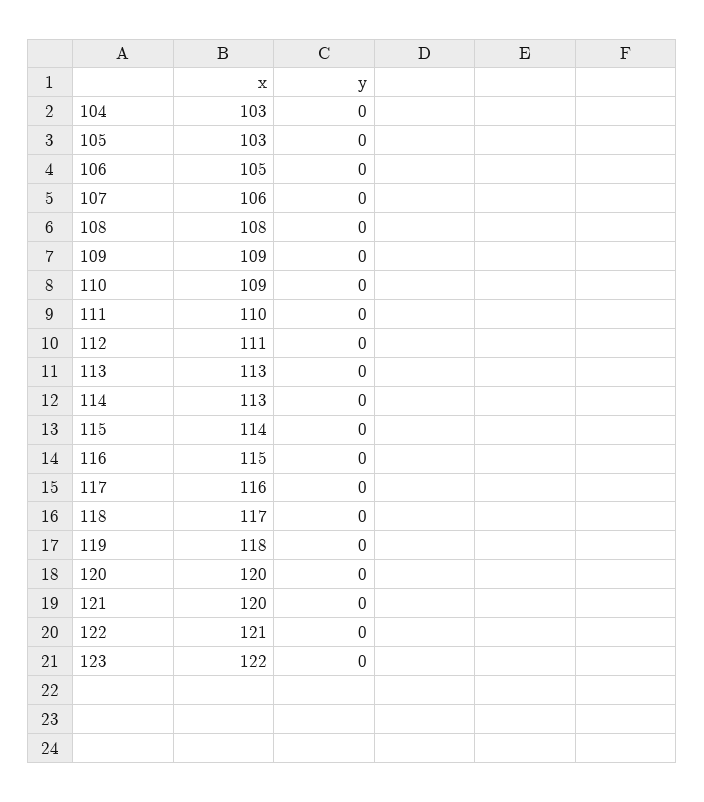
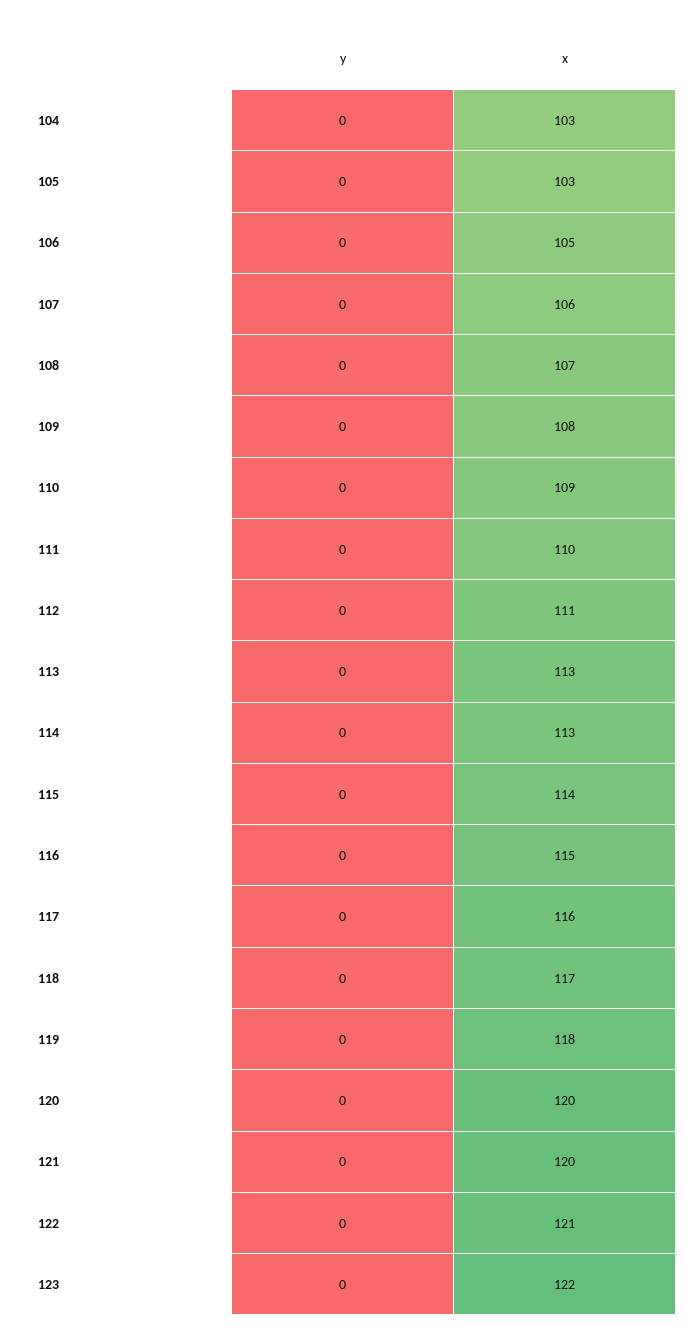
  {
    "x": {
      "104": 103,
      "105": 103,
      "106": 105,
      "107": 106,
-     "108": 108,
+     "108": 107,
-     "109": 109,
+     "109": 108,
      "110": 109,
      "111": 110,
      "112": 111,
      "113": 113,
      "114": 113,
      "115": 114,
      "116": 115,
      "117": 116,
      "118": 117,
      "119": 118,
      "120": 120,
      "121": 120,
      "122": 121,
      "123": 122
    },
    "y": {
      "104": 0,
      "105": 0,
      "106": 0,
      "107": 0,
      "108": 0,
      "109": 0,
      "110": 0,
      "111": 0,
      "112": 0,
      "113": 0,
      "114": 0,
      "115": 0,
      "116": 0,
      "117": 0,
      "118": 0,
      "119": 0,
      "120": 0,
      "121": 0,
      "122": 0,
      "123": 0
    }
  }

